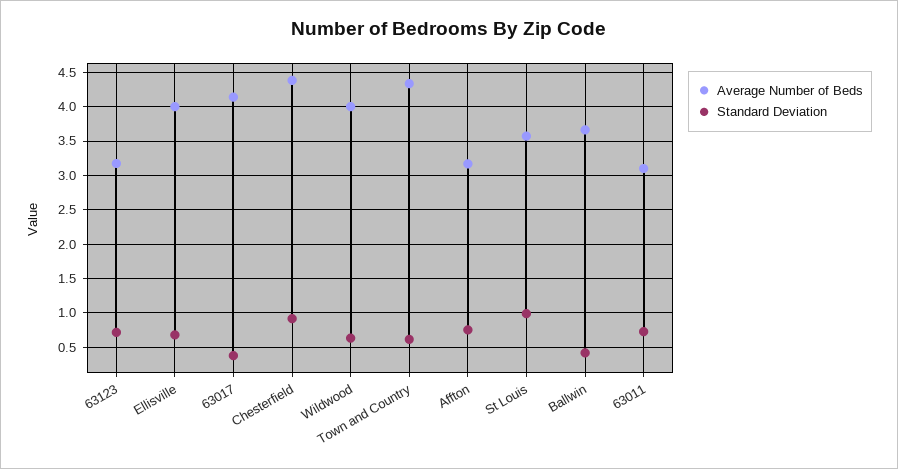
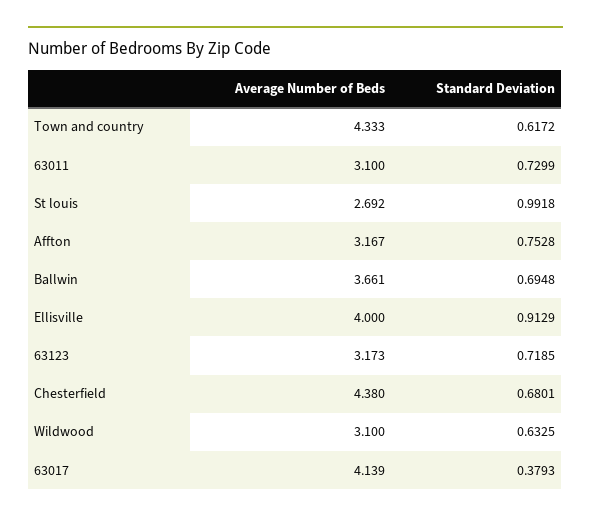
  {
    "Average Number of Beds": {
      "63123": 3.173,
      "Ellisville": 4,
      "63017": 4.139,
      "Chesterfield": 4.38,
-     "Wildwood": 4,
+     "Wildwood": 3.1,
      "Town and Country": 4.333,
      "Affton": 3.167,
-     "St Louis": 3.6,
+     "St Louis": 2.692,
      "Ballwin": 3.661,
      "63011": 3.1
    },
    "Standard Deviation": {
      "63123": 0.7185,
-     "Ellisville": 0.7,
+     "Ellisville": 0.9129,
      "63017": 0.3793,
-     "Chesterfield": 0.9,
+     "Chesterfield": 0.6801,
      "Wildwood": 0.6325,
      "Town and Country": 0.6172,
      "Affton": 0.7528,
      "St Louis": 0.9918,
-     "Ballwin": 0.4,
+     "Ballwin": 0.6948,
      "63011": 0.7299
    }
  }

